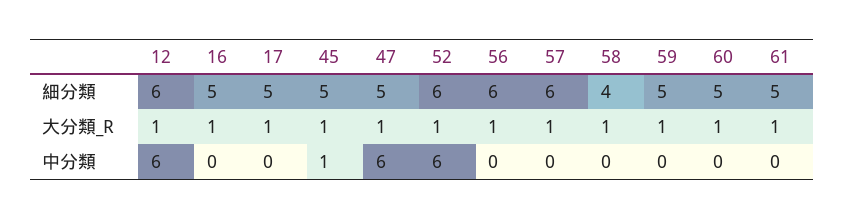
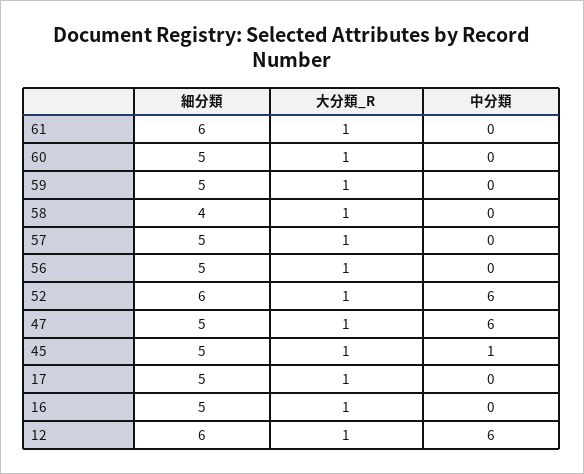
  {
    "12": {
      "細分類": 6,
      "大分類_R": 1,
      "中分類": 6
    },
    "16": {
      "細分類": 5,
      "大分類_R": 1,
      "中分類": 0
    },
    "17": {
      "細分類": 5,
      "大分類_R": 1,
      "中分類": 0
    },
    "45": {
      "細分類": 5,
      "大分類_R": 1,
      "中分類": 1
    },
    "47": {
      "細分類": 5,
      "大分類_R": 1,
      "中分類": 6
    },
    "52": {
      "細分類": 6,
      "大分類_R": 1,
      "中分類": 6
    },
    "56": {
-     "細分類": 6,
+     "細分類": 5,
      "大分類_R": 1,
      "中分類": 0
    },
    "57": {
-     "細分類": 6,
+     "細分類": 5,
      "大分類_R": 1,
      "中分類": 0
    },
    "58": {
      "細分類": 4,
      "大分類_R": 1,
      "中分類": 0
    },
    "59": {
      "細分類": 5,
      "大分類_R": 1,
      "中分類": 0
    },
    "60": {
      "細分類": 5,
      "大分類_R": 1,
      "中分類": 0
    },
    "61": {
-     "細分類": 5,
+     "細分類": 6,
      "大分類_R": 1,
      "中分類": 0
    }
  }

